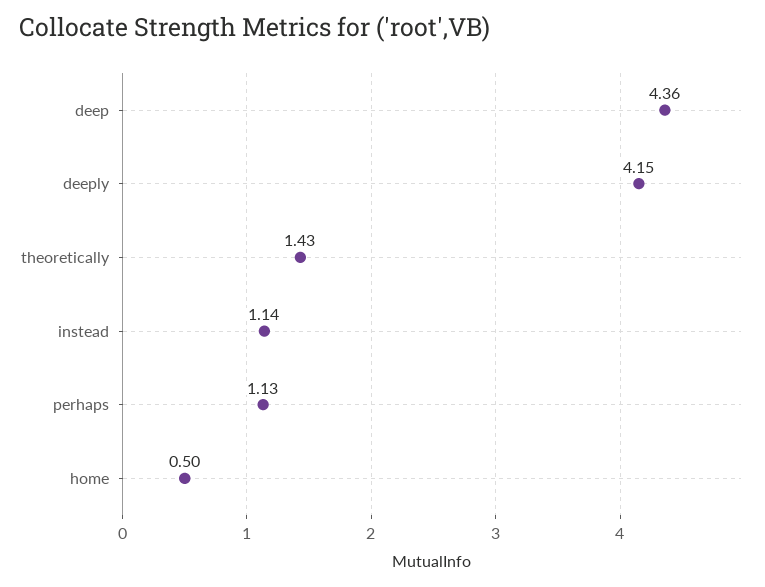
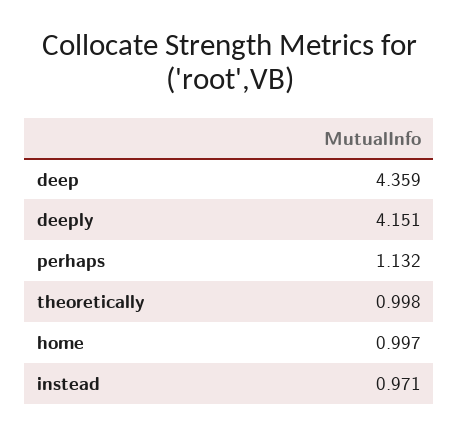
  {
    "deep": 4.359,
    "deeply": 4.151,
-   "theoretically": 1.43,
+   "theoretically": 0.998,
-   "instead": 1.14,
+   "instead": 0.971,
    "perhaps": 1.132,
-   "home": 0.5
+   "home": 0.997
  }

